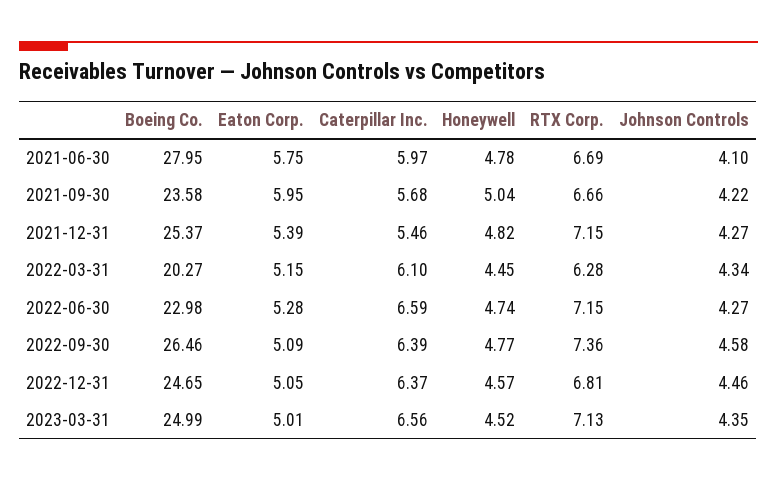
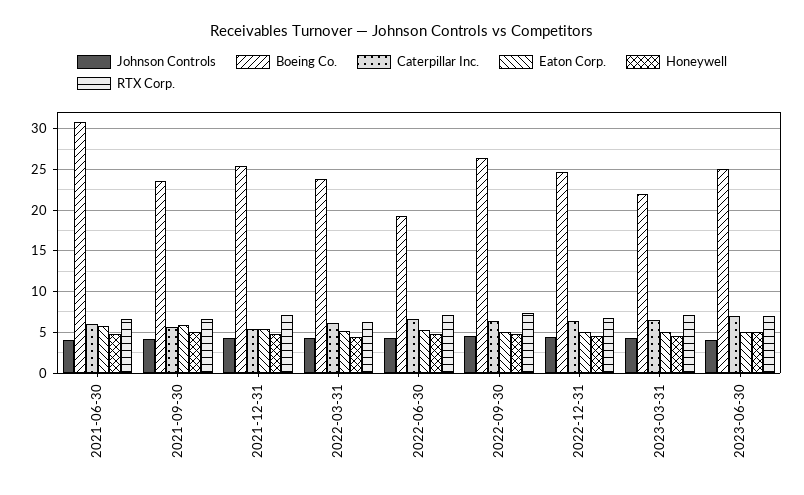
  {
    "Boeing Co.": {
-     "2021-06-30": 27.95,
+     "2021-06-30": 31,
      "2021-09-30": 23.58,
      "2021-12-31": 25.37,
-     "2022-03-31": 20.27,
+     "2022-03-31": 24,
-     "2022-06-30": 22.98,
+     "2022-06-30": 19,
      "2022-09-30": 26.46,
      "2022-12-31": 24.65,
-     "2023-03-31": 24.99
+     "2023-03-31": 22,
+     "2023-06-30": 25
    },
    "Eaton Corp.": {
      "2021-06-30": 5.75,
      "2021-09-30": 5.95,
      "2021-12-31": 5.39,
      "2022-03-31": 5.15,
      "2022-06-30": 5.28,
      "2022-09-30": 5.09,
      "2022-12-31": 5.05,
-     "2023-03-31": 5.01
+     "2023-03-31": 5.01,
+     "2023-06-30": 5
    },
    "Caterpillar Inc.": {
      "2021-06-30": 5.97,
      "2021-09-30": 5.68,
      "2021-12-31": 5.46,
      "2022-03-31": 6.1,
      "2022-06-30": 6.59,
      "2022-09-30": 6.39,
      "2022-12-31": 6.37,
-     "2023-03-31": 6.56
+     "2023-03-31": 6.56,
+     "2023-06-30": 7
    },
    "Honeywell": {
      "2021-06-30": 4.78,
      "2021-09-30": 5.04,
      "2021-12-31": 4.82,
      "2022-03-31": 4.45,
      "2022-06-30": 4.74,
      "2022-09-30": 4.77,
      "2022-12-31": 4.57,
-     "2023-03-31": 4.52
+     "2023-03-31": 4.52,
+     "2023-06-30": 5
    },
    "RTX Corp.": {
      "2021-06-30": 6.69,
      "2021-09-30": 6.66,
      "2021-12-31": 7.15,
      "2022-03-31": 6.28,
      "2022-06-30": 7.15,
      "2022-09-30": 7.36,
      "2022-12-31": 6.81,
-     "2023-03-31": 7.13
+     "2023-03-31": 7.13,
+     "2023-06-30": 7
    },
    "Johnson Controls": {
      "2021-06-30": 4.1,
      "2021-09-30": 4.22,
      "2021-12-31": 4.27,
      "2022-03-31": 4.34,
      "2022-06-30": 4.27,
      "2022-09-30": 4.58,
      "2022-12-31": 4.46,
-     "2023-03-31": 4.35
+     "2023-03-31": 4.35,
+     "2023-06-30": 4
    }
  }

